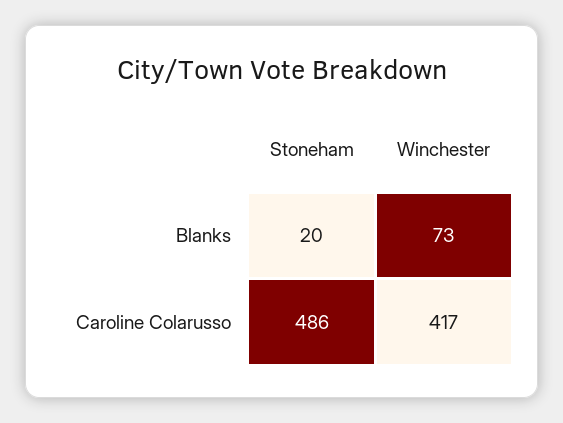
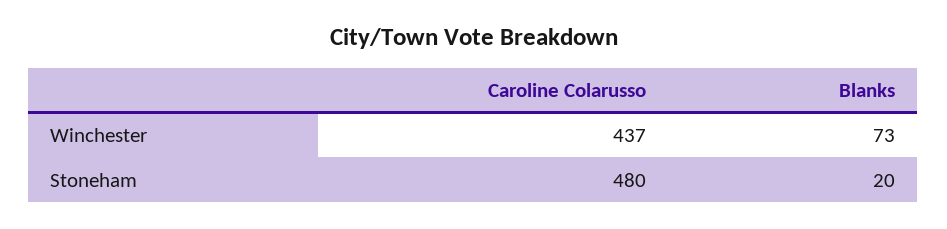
  {
    "Stoneham": {
      "Blanks": 20,
-     "Caroline Colarusso": 486
+     "Caroline Colarusso": 480
    },
    "Winchester": {
      "Blanks": 73,
-     "Caroline Colarusso": 417
+     "Caroline Colarusso": 437
    }
  }

